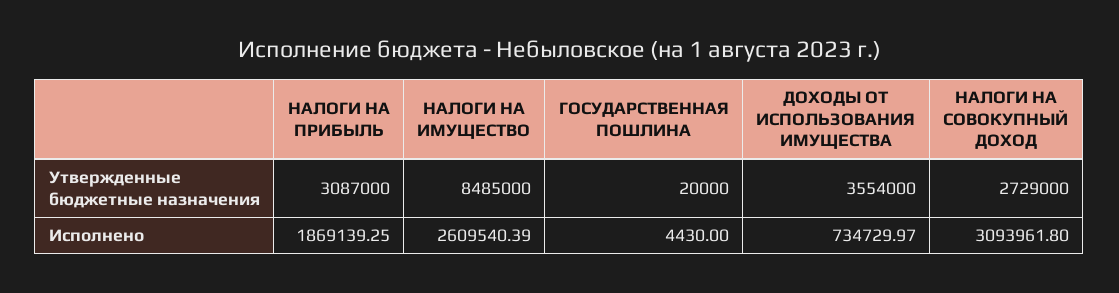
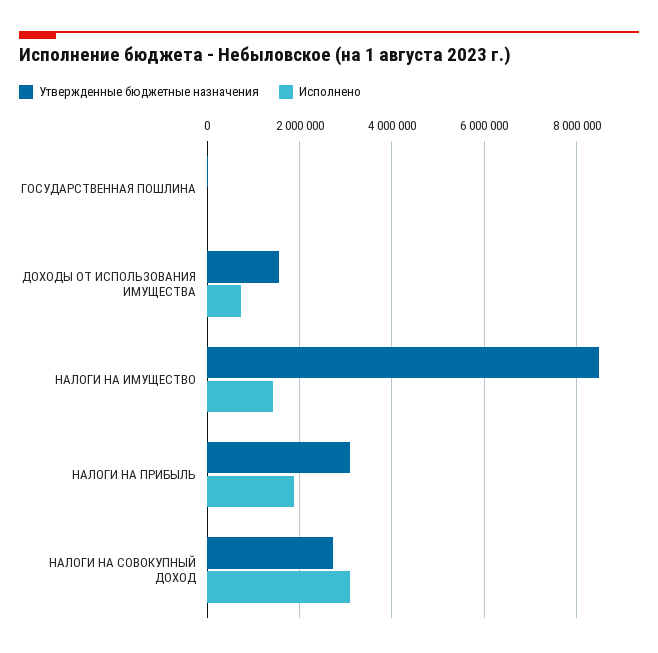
  {
    "Утвержденные бюджетные назначения": {
      "НАЛОГИ НА ПРИБЫЛЬ": 3087000,
      "НАЛОГИ НА ИМУЩЕСТВО": 8485000,
      "ГОСУДАРСТВЕННАЯ ПОШЛИНА": 20000,
-     "ДОХОДЫ ОТ ИСПОЛЬЗОВАНИЯ ИМУЩЕСТВА": 3554000,
+     "ДОХОДЫ ОТ ИСПОЛЬЗОВАНИЯ ИМУЩЕСТВА": 1600000,
      "НАЛОГИ НА СОВОКУПНЫЙ ДОХОД": 2729000
    },
    "Исполнено": {
      "НАЛОГИ НА ПРИБЫЛЬ": 1869139.25,
-     "НАЛОГИ НА ИМУЩЕСТВО": 2609540.39,
+     "НАЛОГИ НА ИМУЩЕСТВО": 1400000,
      "ГОСУДАРСТВЕННАЯ ПОШЛИНА": 4430,
      "ДОХОДЫ ОТ ИСПОЛЬЗОВАНИЯ ИМУЩЕСТВА": 734729.97,
      "НАЛОГИ НА СОВОКУПНЫЙ ДОХОД": 3093961.8
    }
  }

